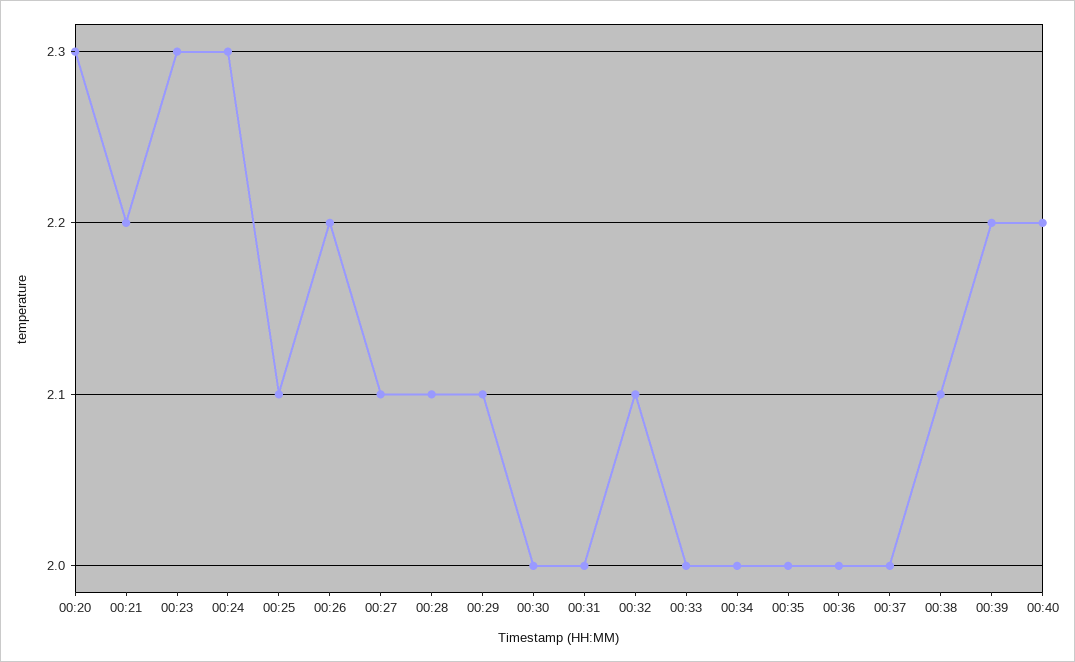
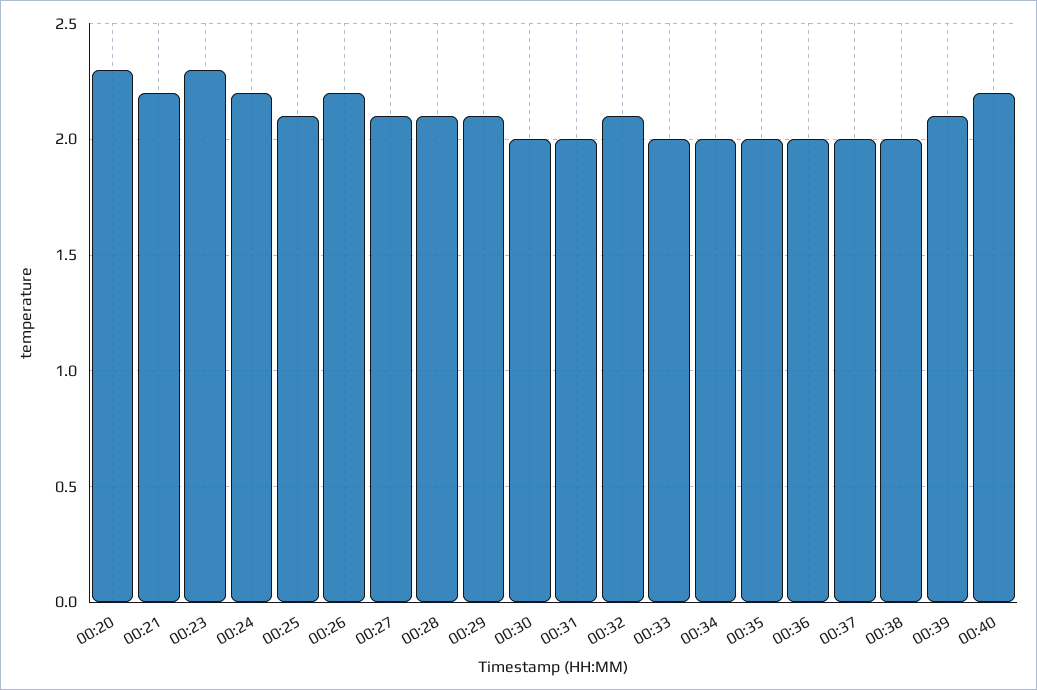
  {
    "00:20": 2.3,
    "00:21": 2.2,
    "00:23": 2.3,
-   "00:24": 2.3,
+   "00:24": 2.2,
    "00:25": 2.1,
    "00:26": 2.2,
    "00:27": 2.1,
    "00:28": 2.1,
    "00:29": 2.1,
    "00:30": 2,
    "00:31": 2,
    "00:32": 2.1,
    "00:33": 2,
    "00:34": 2,
    "00:35": 2,
    "00:36": 2,
    "00:37": 2,
-   "00:38": 2.1,
+   "00:38": 2,
-   "00:39": 2.2,
+   "00:39": 2.1,
    "00:40": 2.2
  }

